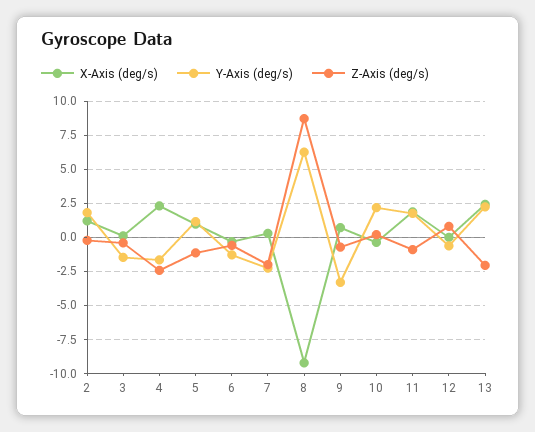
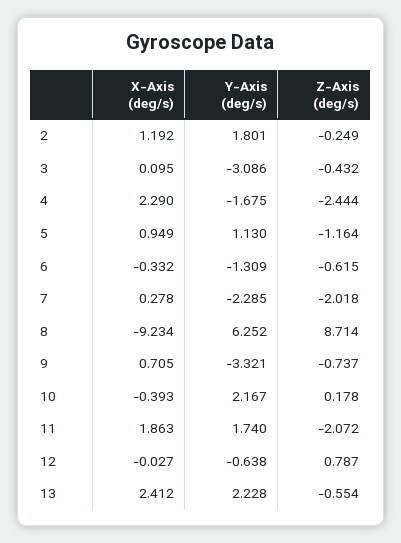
  {
    "X-Axis (deg/s)": {
      "2": 1.192,
      "3": 0.095,
      "4": 2.29,
      "5": 0.949,
      "6": -0.332,
      "7": 0.278,
      "8": -9.234,
      "9": 0.705,
      "10": -0.393,
      "11": 1.863,
      "12": -0.027,
      "13": 2.412
    },
    "Y-Axis (deg/s)": {
      "2": 1.801,
-     "3": -1.5,
+     "3": -3.086,
      "4": -1.675,
      "5": 1.13,
      "6": -1.309,
      "7": -2.285,
      "8": 6.252,
      "9": -3.321,
      "10": 2.167,
      "11": 1.74,
      "12": -0.638,
      "13": 2.228
    },
    "Z-Axis (deg/s)": {
      "2": -0.249,
      "3": -0.432,
      "4": -2.444,
      "5": -1.164,
      "6": -0.615,
      "7": -2.018,
      "8": 8.714,
      "9": -0.737,
      "10": 0.178,
-     "11": -1,
+     "11": -2.072,
      "12": 0.787,
-     "13": -2
+     "13": -0.554
    }
  }

